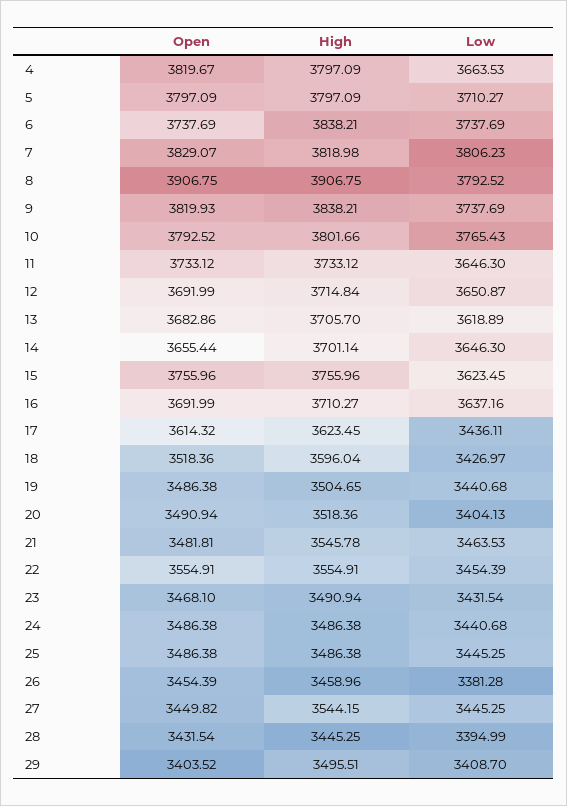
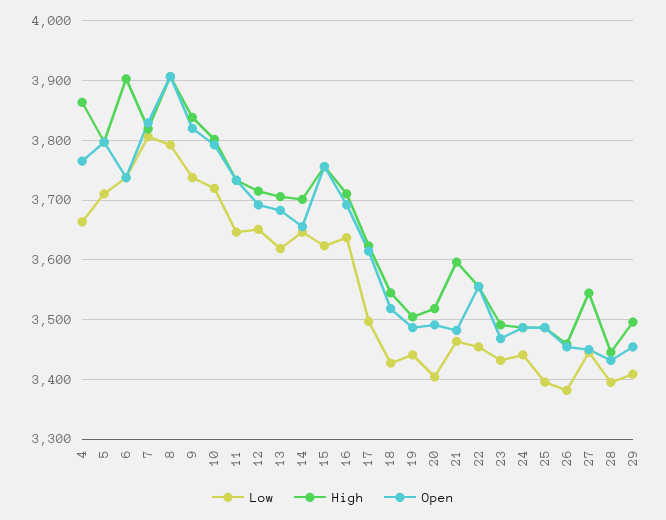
  {
    "Open": {
-     "4": 3819.67,
+     "4": 3760,
      "5": 3797.09,
      "6": 3737.69,
      "7": 3829.07,
      "8": 3906.75,
      "9": 3819.93,
      "10": 3792.52,
      "11": 3733.12,
      "12": 3691.99,
      "13": 3682.86,
      "14": 3655.44,
      "15": 3755.96,
      "16": 3691.99,
      "17": 3614.32,
      "18": 3518.36,
      "19": 3486.38,
      "20": 3490.94,
      "21": 3481.81,
      "22": 3554.91,
      "23": 3468.1,
      "24": 3486.38,
      "25": 3486.38,
      "26": 3454.39,
      "27": 3449.82,
      "28": 3431.54,
-     "29": 3403.52
+     "29": 3460
    },
    "High": {
-     "4": 3797.09,
+     "4": 3860,
      "5": 3797.09,
-     "6": 3838.21,
+     "6": 3900,
      "7": 3818.98,
      "8": 3906.75,
      "9": 3838.21,
      "10": 3801.66,
      "11": 3733.12,
      "12": 3714.84,
      "13": 3705.7,
      "14": 3701.14,
      "15": 3755.96,
      "16": 3710.27,
      "17": 3623.45,
-     "18": 3596.04,
+     "18": 3540,
      "19": 3504.65,
      "20": 3518.36,
-     "21": 3545.78,
+     "21": 3600,
      "22": 3554.91,
      "23": 3490.94,
      "24": 3486.38,
      "25": 3486.38,
      "26": 3458.96,
      "27": 3544.15,
      "28": 3445.25,
      "29": 3495.51
    },
    "Low": {
      "4": 3663.53,
      "5": 3710.27,
      "6": 3737.69,
      "7": 3806.23,
      "8": 3792.52,
      "9": 3737.69,
-     "10": 3765.43,
+     "10": 3720,
      "11": 3646.3,
      "12": 3650.87,
      "13": 3618.89,
      "14": 3646.3,
      "15": 3623.45,
      "16": 3637.16,
-     "17": 3436.11,
+     "17": 3500,
      "18": 3426.97,
      "19": 3440.68,
      "20": 3404.13,
      "21": 3463.53,
      "22": 3454.39,
      "23": 3431.54,
      "24": 3440.68,
-     "25": 3445.25,
+     "25": 3400,
      "26": 3381.28,
      "27": 3445.25,
      "28": 3394.99,
      "29": 3408.7
    }
  }

